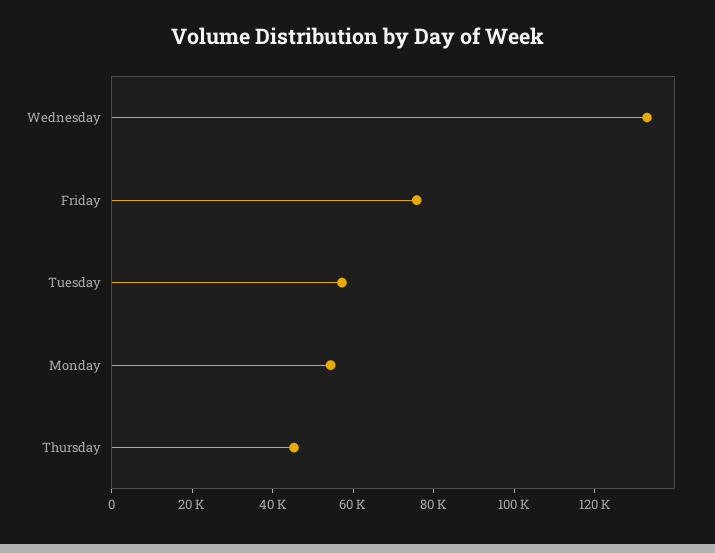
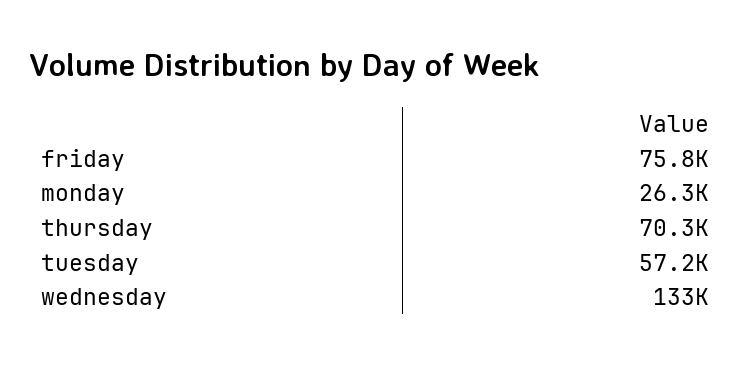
  {
    "Wednesday": 133000,
    "Friday": 75800,
    "Tuesday": 57200,
-   "Monday": 55000,
+   "Monday": 26300,
-   "Thursday": 45000
+   "Thursday": 70300
  }

